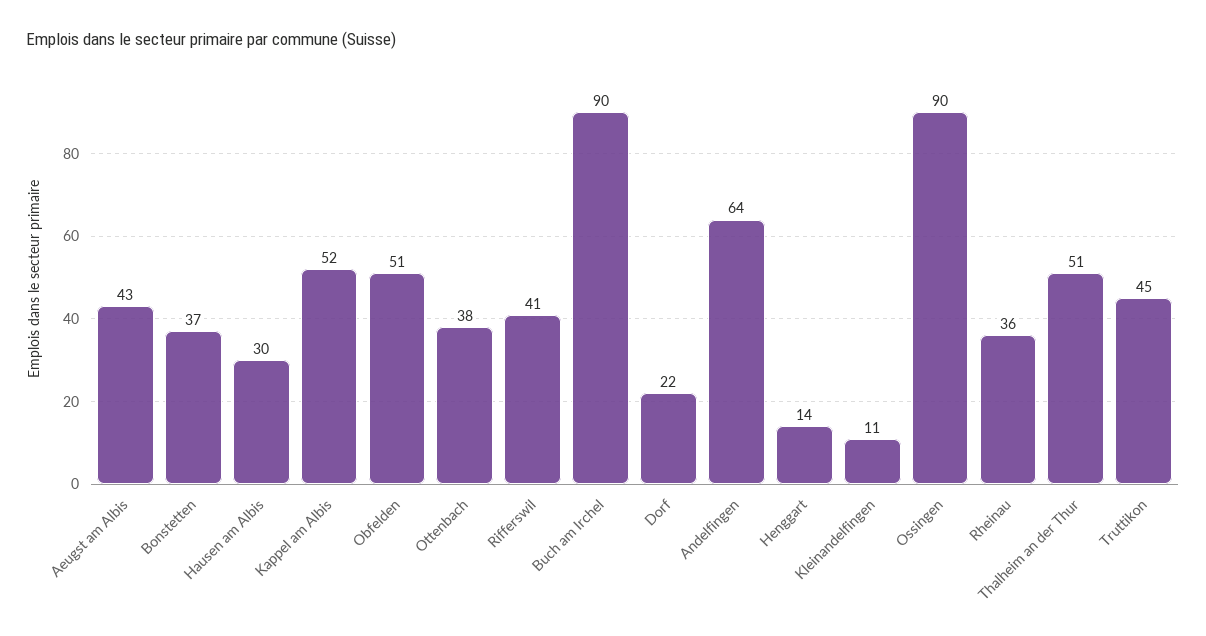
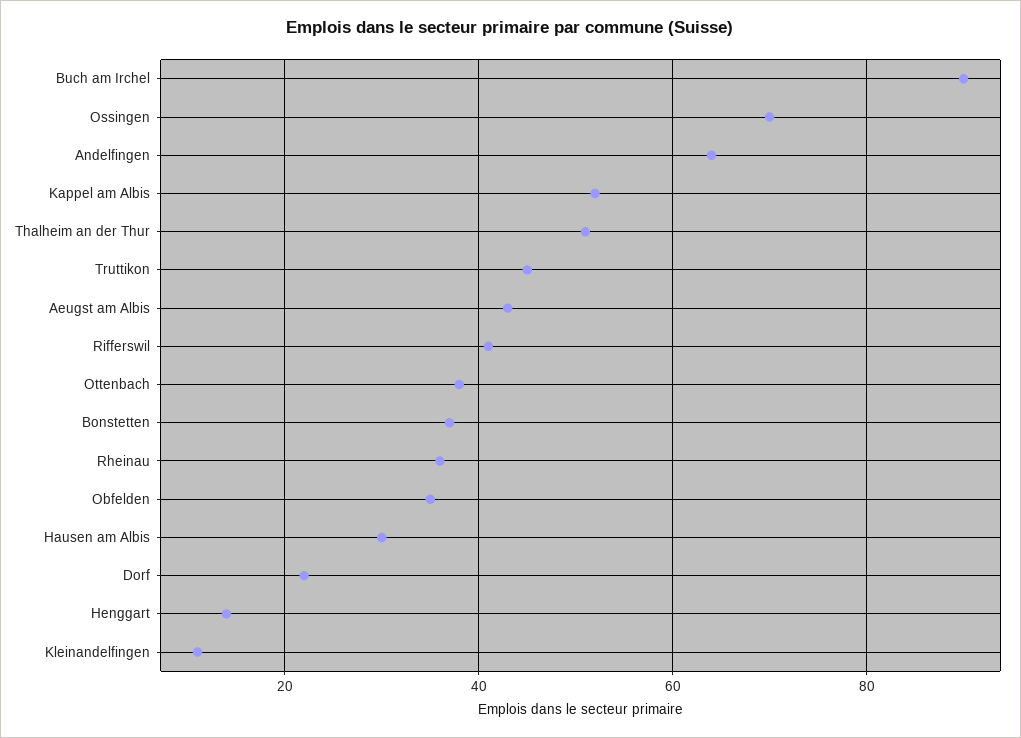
  {
    "Aeugst am Albis": 43,
    "Bonstetten": 37,
    "Hausen am Albis": 30,
    "Kappel am Albis": 52,
-   "Obfelden": 51,
+   "Obfelden": 35,
    "Ottenbach": 38,
    "Rifferswil": 41,
    "Buch am Irchel": 90,
    "Dorf": 22,
    "Andelfingen": 64,
    "Henggart": 14,
    "Kleinandelfingen": 11,
-   "Ossingen": 90,
+   "Ossingen": 70,
    "Rheinau": 36,
    "Thalheim an der Thur": 51,
    "Truttikon": 45
  }

